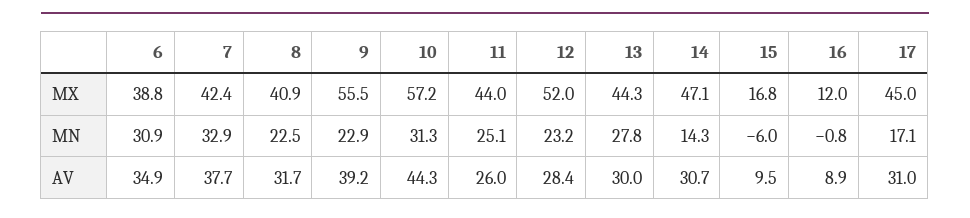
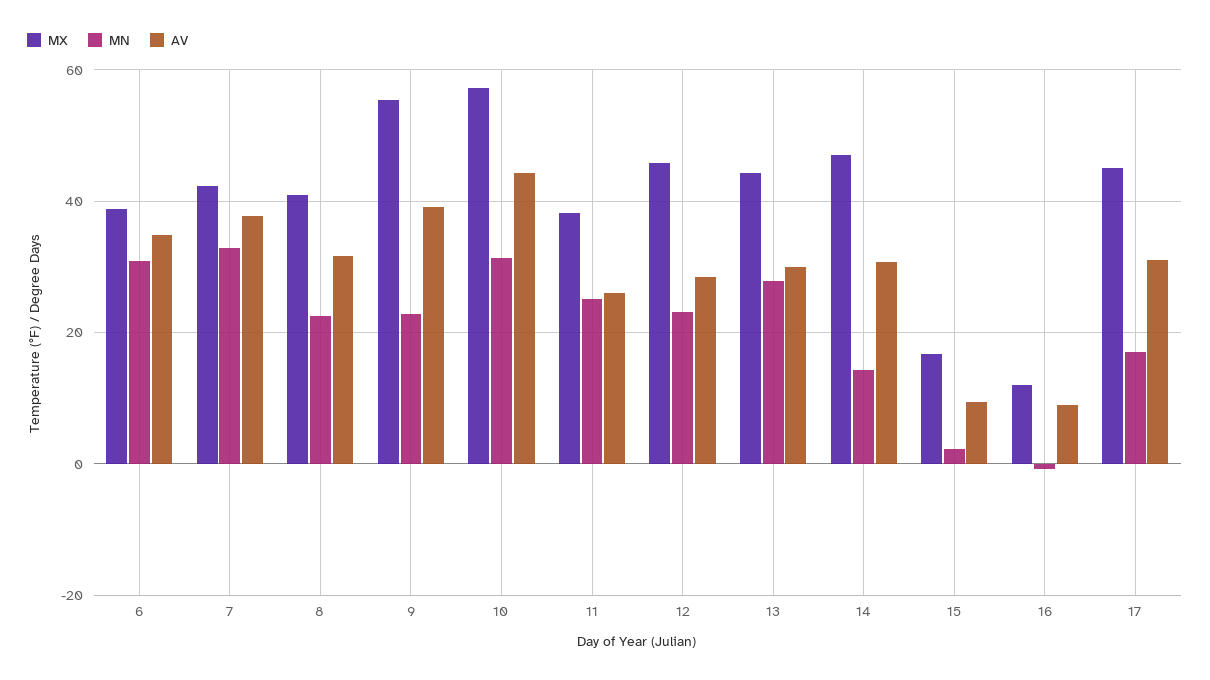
  {
    "MX": {
      "6": 38.8,
      "7": 42.4,
      "8": 40.9,
      "9": 55.5,
      "10": 57.2,
-     "11": 44,
+     "11": 38,
-     "12": 52,
+     "12": 46,
      "13": 44.3,
      "14": 47.1,
      "15": 16.8,
      "16": 12,
      "17": 45
    },
    "MN": {
      "6": 30.9,
      "7": 32.9,
      "8": 22.5,
      "9": 22.9,
      "10": 31.3,
      "11": 25.1,
      "12": 23.2,
      "13": 27.8,
      "14": 14.3,
-     "15": -6,
+     "15": 2,
      "16": -0.8,
      "17": 17.1
    },
    "AV": {
      "6": 34.9,
      "7": 37.7,
      "8": 31.7,
      "9": 39.2,
      "10": 44.3,
      "11": 26,
      "12": 28.4,
      "13": 30,
      "14": 30.7,
      "15": 9.5,
      "16": 8.9,
      "17": 31
    }
  }

